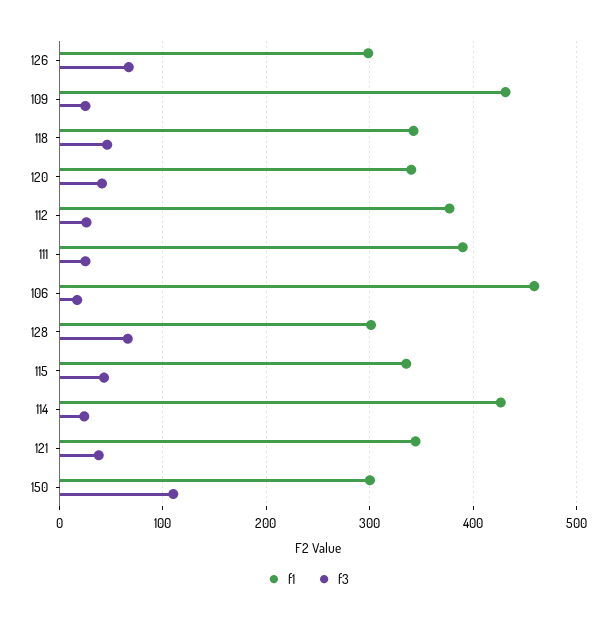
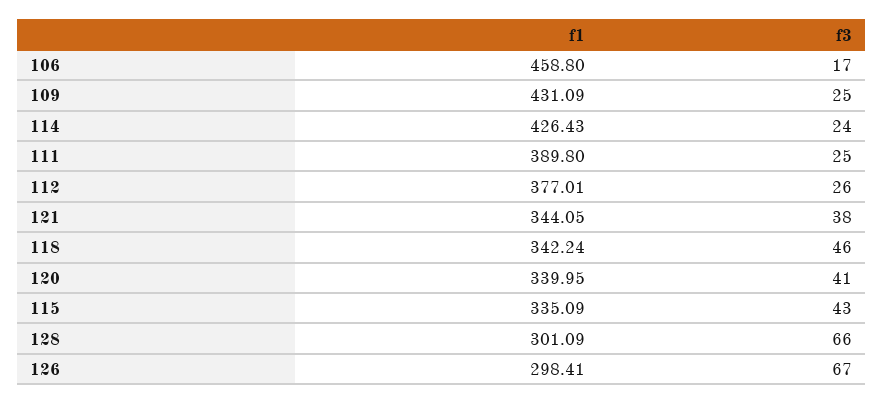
  {
    "f1": {
      "126": 298.41,
      "109": 431.09,
      "118": 342.24,
      "120": 339.95,
      "112": 377.01,
      "111": 389.8,
      "106": 458.8,
      "128": 301.09,
      "115": 335.09,
      "114": 426.43,
-     "121": 344.05,
+     "121": 344.05
-     "150": 300
    },
    "f3": {
      "126": 67,
      "109": 25,
      "118": 46,
      "120": 41,
      "112": 26,
      "111": 25,
      "106": 17,
      "128": 66,
      "115": 43,
      "114": 24,
-     "121": 38,
+     "121": 38
-     "150": 110
    }
  }

